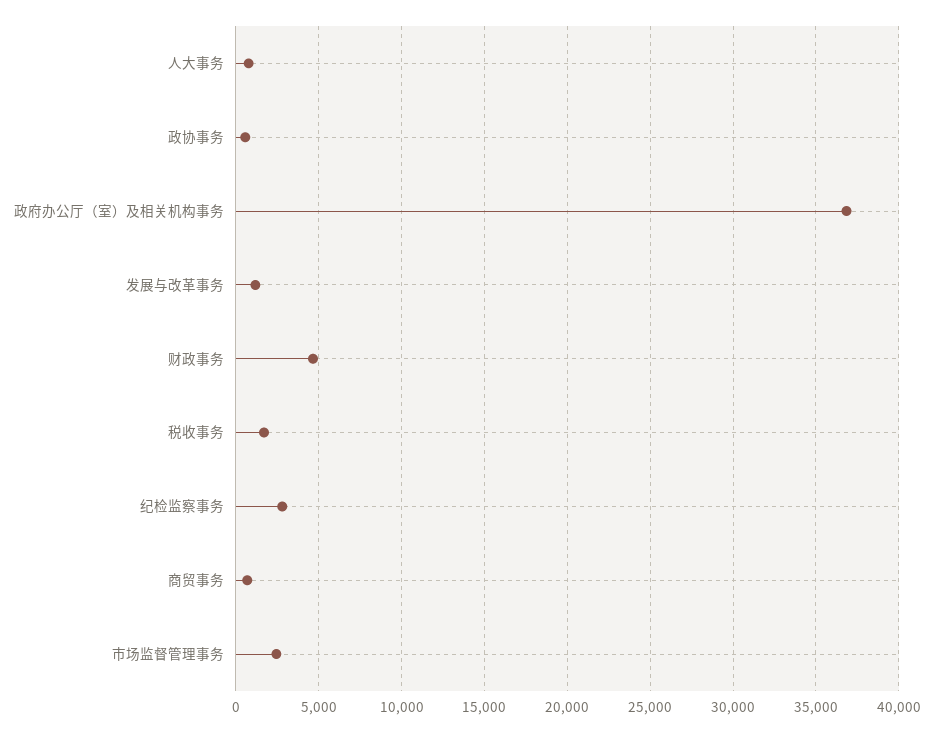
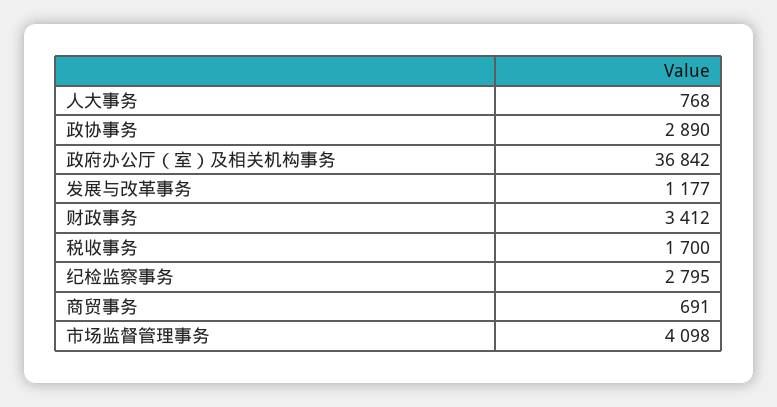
  {
    "人大事务": 768,
-   "政协事务": 500,
+   "政协事务": 2890,
    "政府办公厅（室）及相关机构事务": 36842,
    "发展与改革事务": 1177,
-   "财政事务": 4500,
+   "财政事务": 3412,
    "税收事务": 1700,
    "纪检监察事务": 2795,
    "商贸事务": 691,
-   "市场监督管理事务": 2500
+   "市场监督管理事务": 4098
  }

